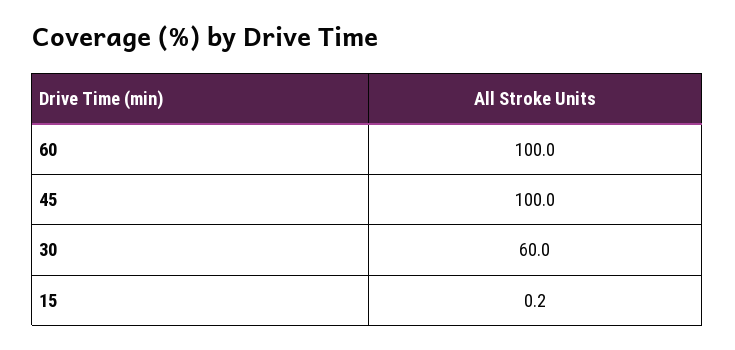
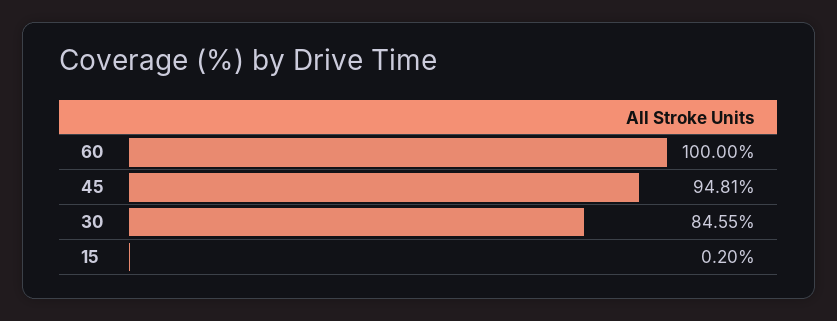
  {
    "60": 100,
-   "45": 100,
+   "45": 94.81,
-   "30": 60,
+   "30": 84.55,
    "15": 0.2
  }

